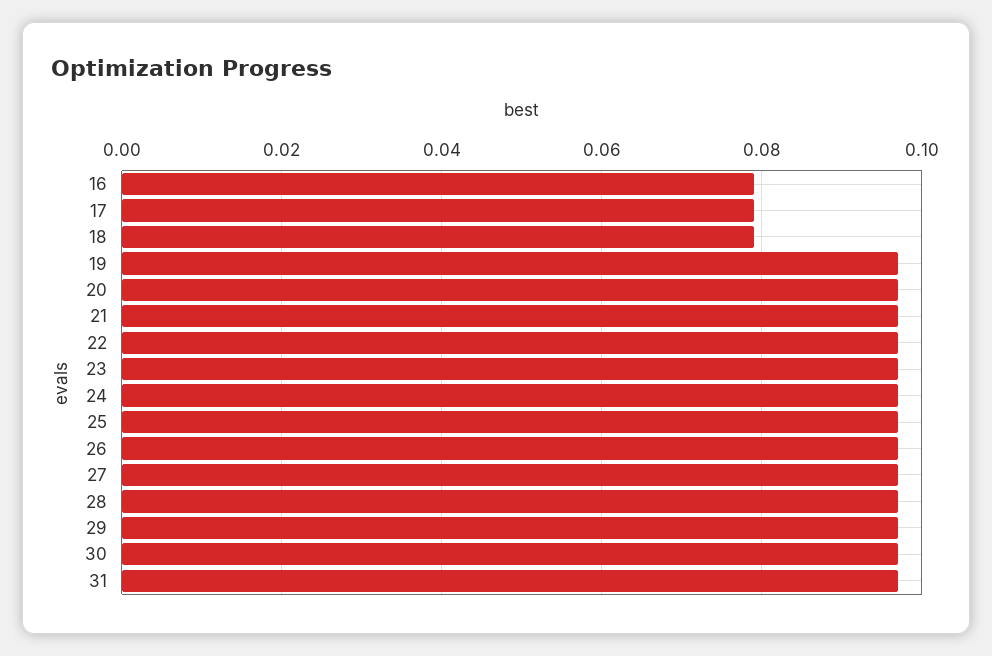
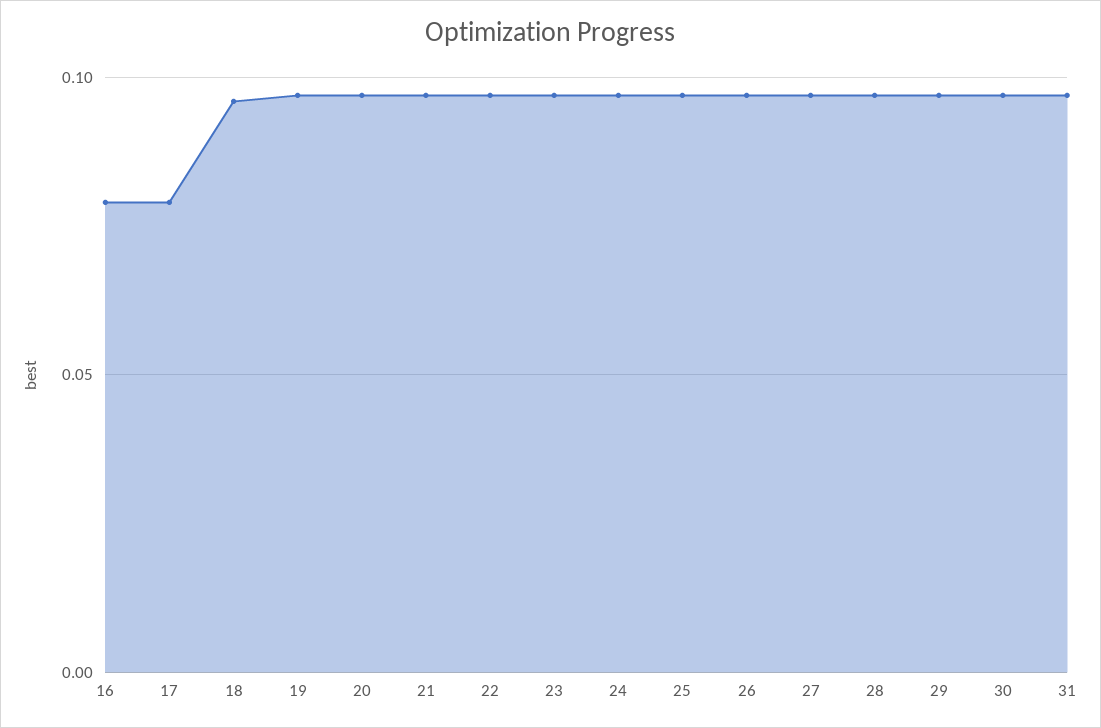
  {
    "16": 0.08,
    "17": 0.08,
-   "18": 0.08,
+   "18": 0.095,
    "19": 0.095,
    "20": 0.095,
    "21": 0.095,
    "22": 0.095,
    "23": 0.095,
    "24": 0.095,
    "25": 0.095,
    "26": 0.095,
    "27": 0.095,
    "28": 0.095,
    "29": 0.095,
    "30": 0.095,
    "31": 0.095
  }

